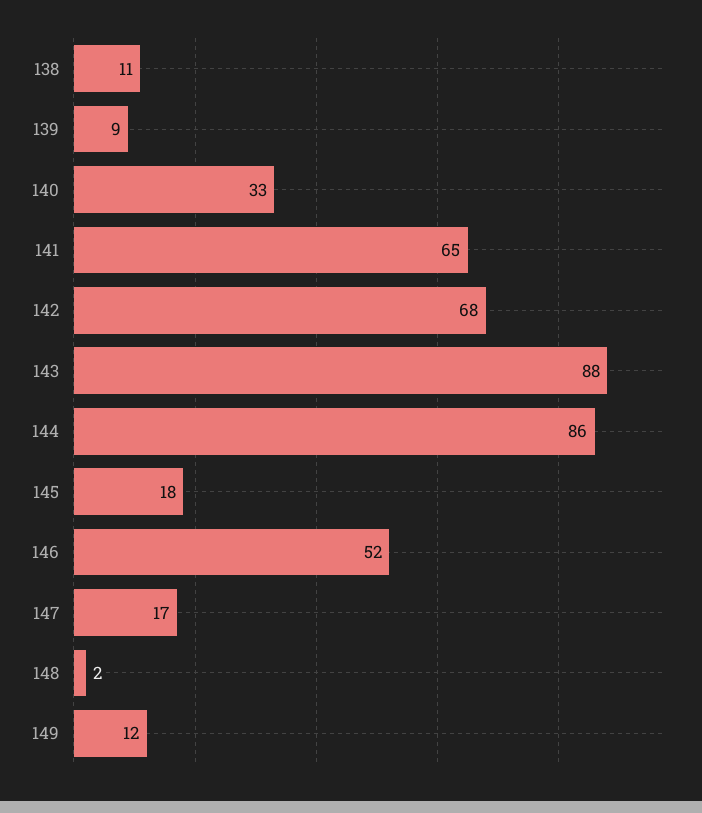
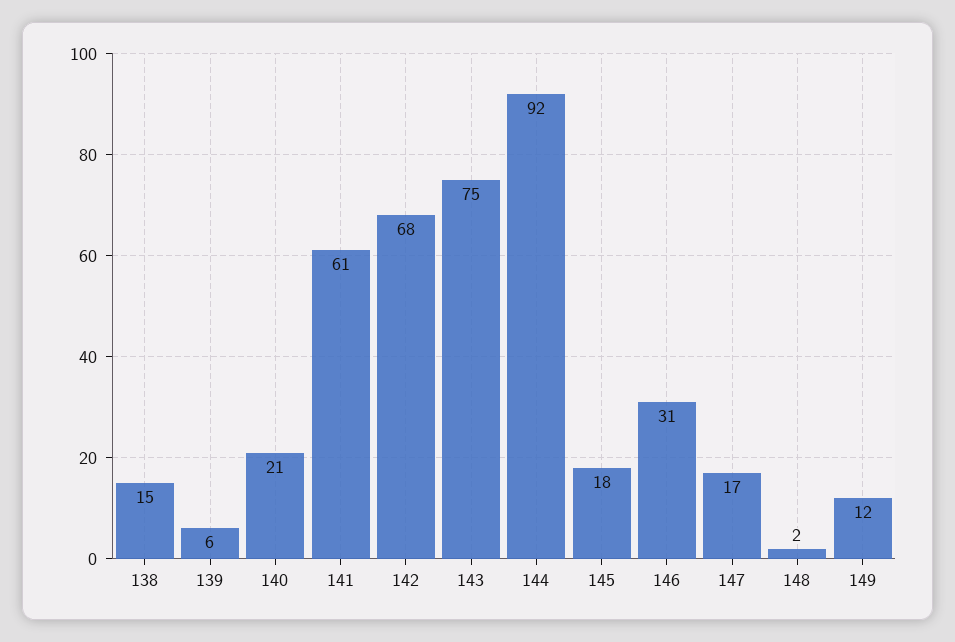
  {
-   "138": 11,
+   "138": 15,
-   "139": 9,
+   "139": 6,
-   "140": 33,
+   "140": 21,
-   "141": 65,
+   "141": 61,
    "142": 68,
-   "143": 88,
+   "143": 75,
-   "144": 86,
+   "144": 92,
    "145": 18,
-   "146": 52,
+   "146": 31,
    "147": 17,
    "148": 2,
    "149": 12
  }

